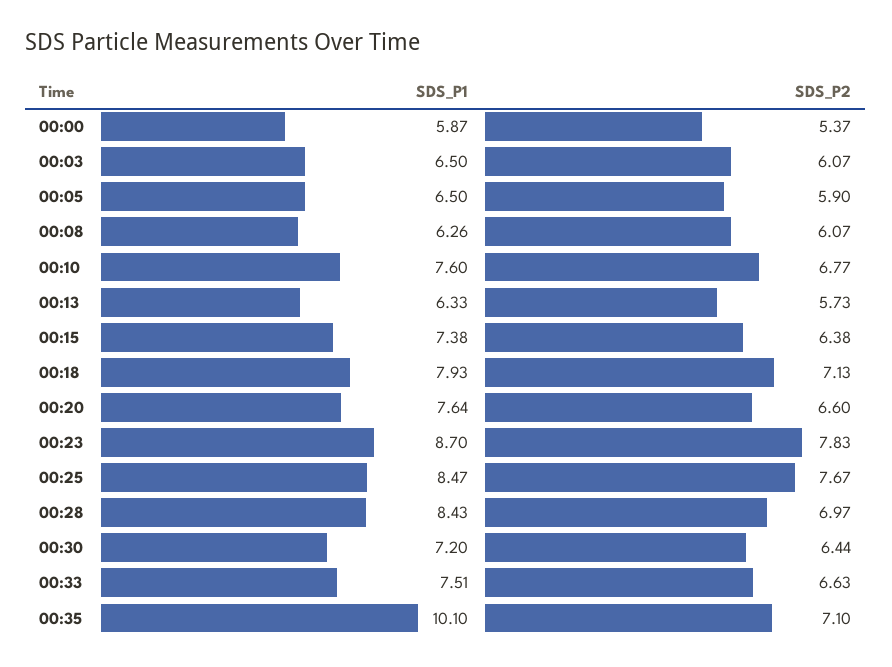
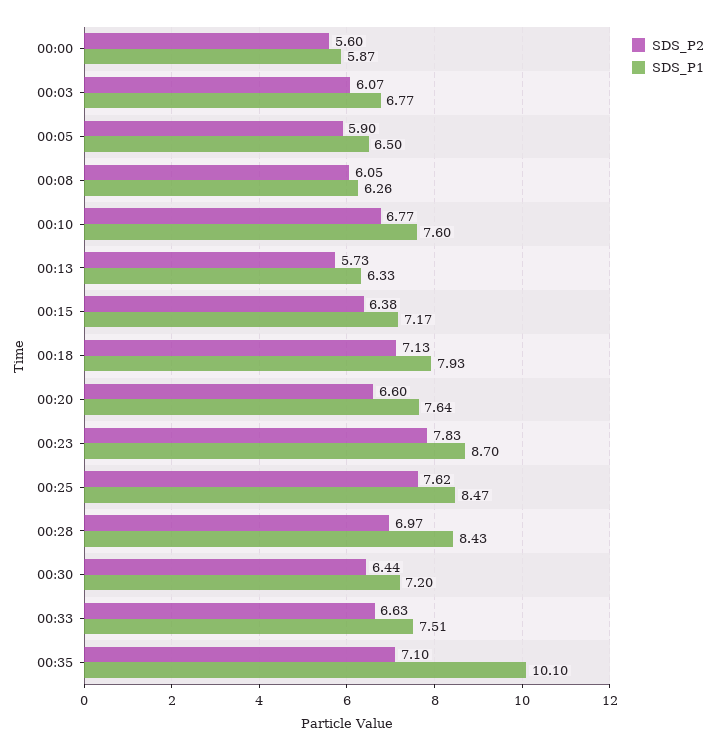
  {
    "SDS_P1": {
      "00:00": 5.87,
-     "00:03": 6.5,
+     "00:03": 6.77,
      "00:05": 6.5,
      "00:08": 6.26,
      "00:10": 7.6,
      "00:13": 6.33,
-     "00:15": 7.38,
+     "00:15": 7.17,
      "00:18": 7.93,
      "00:20": 7.64,
      "00:23": 8.7,
      "00:25": 8.47,
      "00:28": 8.43,
      "00:30": 7.2,
      "00:33": 7.51,
      "00:35": 10.1
    },
    "SDS_P2": {
-     "00:00": 5.37,
+     "00:00": 5.6,
      "00:03": 6.07,
      "00:05": 5.9,
-     "00:08": 6.07,
+     "00:08": 6.05,
      "00:10": 6.77,
      "00:13": 5.73,
      "00:15": 6.38,
      "00:18": 7.13,
      "00:20": 6.6,
      "00:23": 7.83,
-     "00:25": 7.67,
+     "00:25": 7.62,
      "00:28": 6.97,
      "00:30": 6.44,
      "00:33": 6.63,
      "00:35": 7.1
    }
  }

